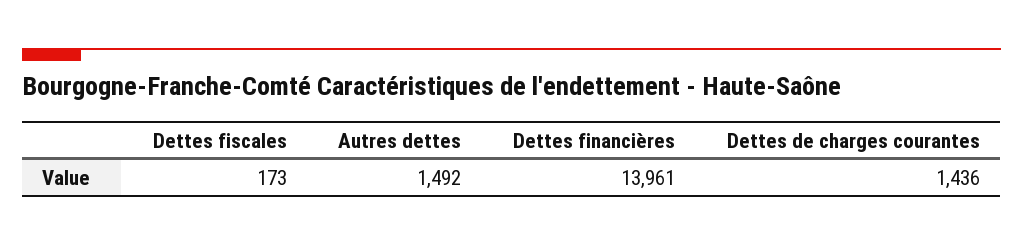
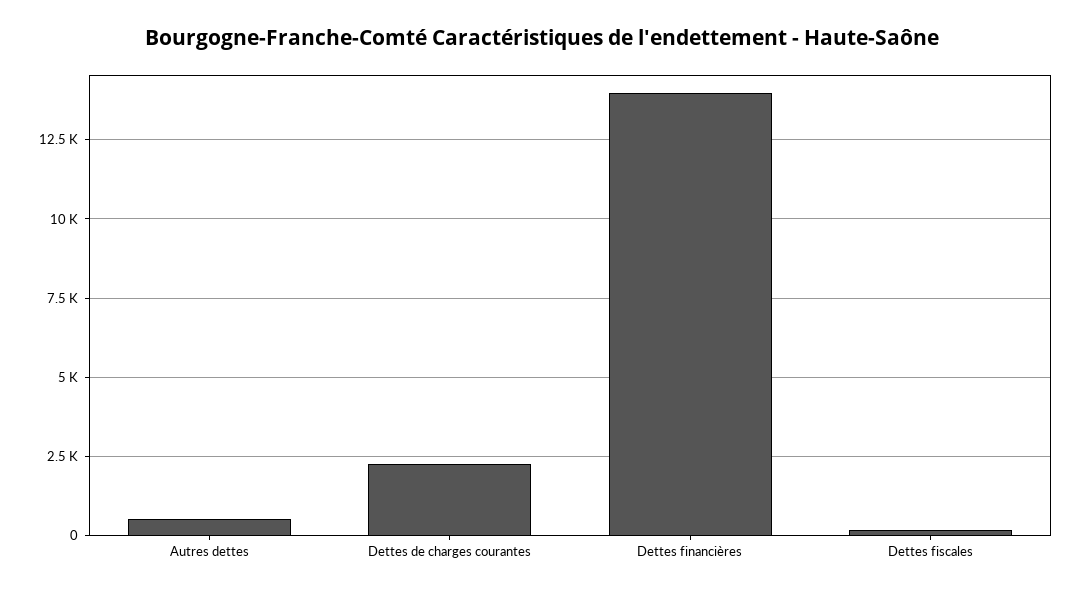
  {
    "Dettes fiscales": 173,
-   "Autres dettes": 1492,
+   "Autres dettes": 500,
    "Dettes financières": 13961,
-   "Dettes de charges courantes": 1436
+   "Dettes de charges courantes": 2250
  }

